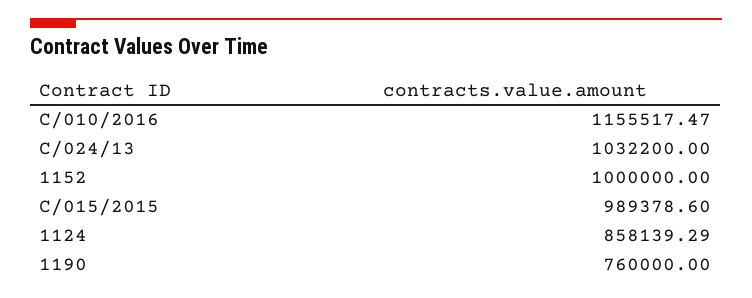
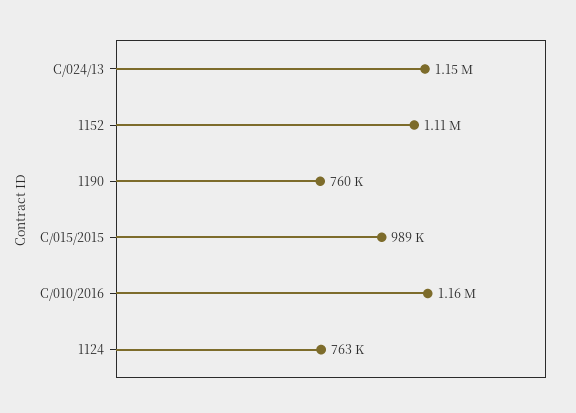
  {
    "C/010/2016": 1155517.47,
-   "C/024/13": 1032200,
+   "C/024/13": 1150000,
-   "1152": 1000000,
+   "1152": 1110000,
    "C/015/2015": 989378.6,
-   "1124": 858139.29,
+   "1124": 763000,
    "1190": 760000
  }

